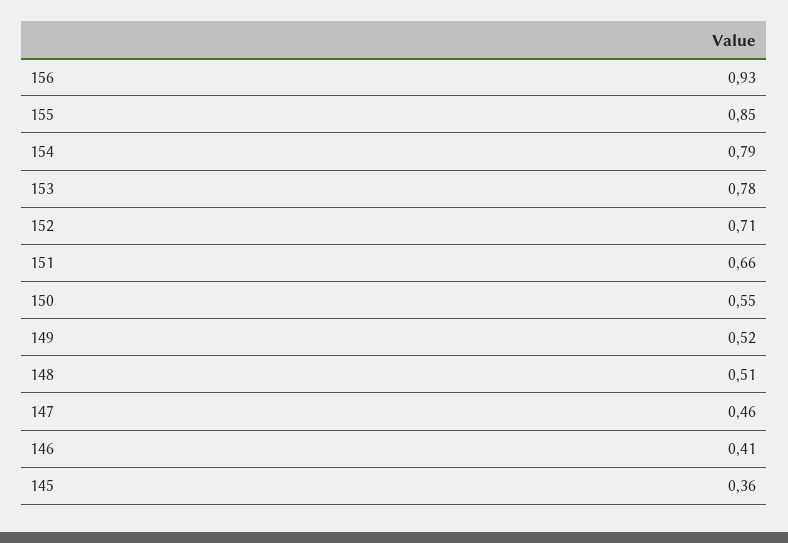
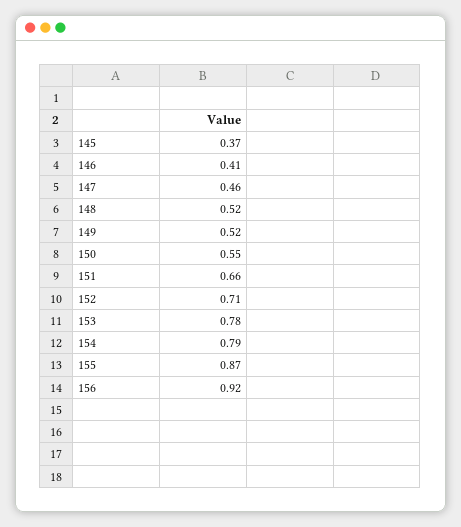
  {
-   "156": 0.93,
+   "156": 0.92,
-   "155": 0.85,
+   "155": 0.87,
    "154": 0.79,
    "153": 0.78,
    "152": 0.71,
    "151": 0.66,
    "150": 0.55,
    "149": 0.52,
-   "148": 0.51,
+   "148": 0.52,
    "147": 0.46,
    "146": 0.41,
-   "145": 0.36
+   "145": 0.37
  }

